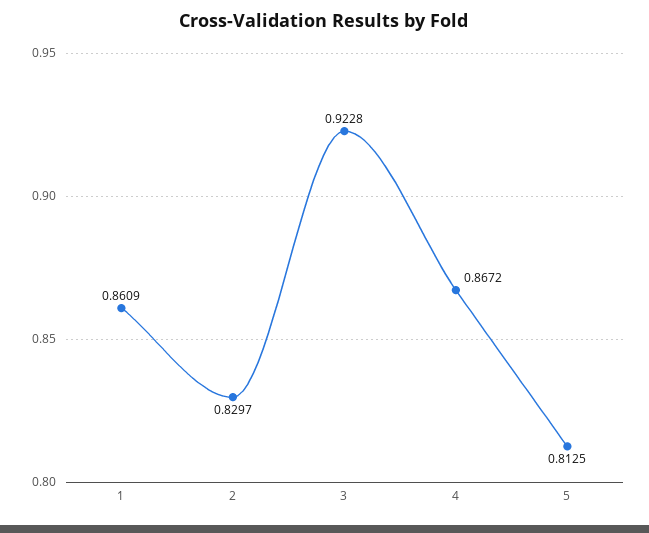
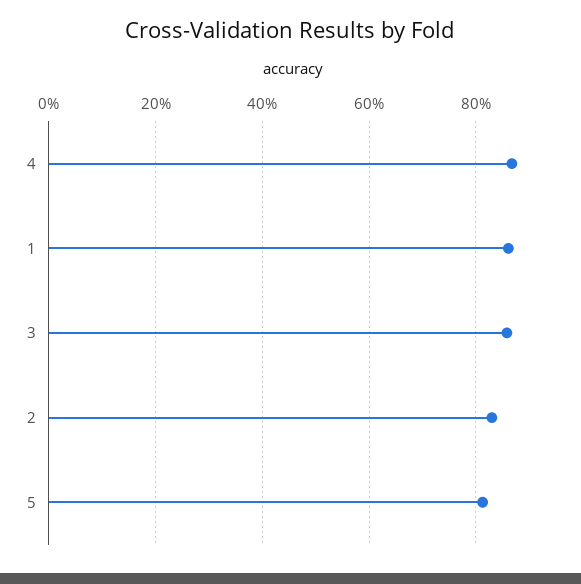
  {
    "1": 0.8609,
    "2": 0.8297,
-   "3": 0.9228,
+   "3": 0.86,
    "4": 0.8672,
    "5": 0.8125
  }

